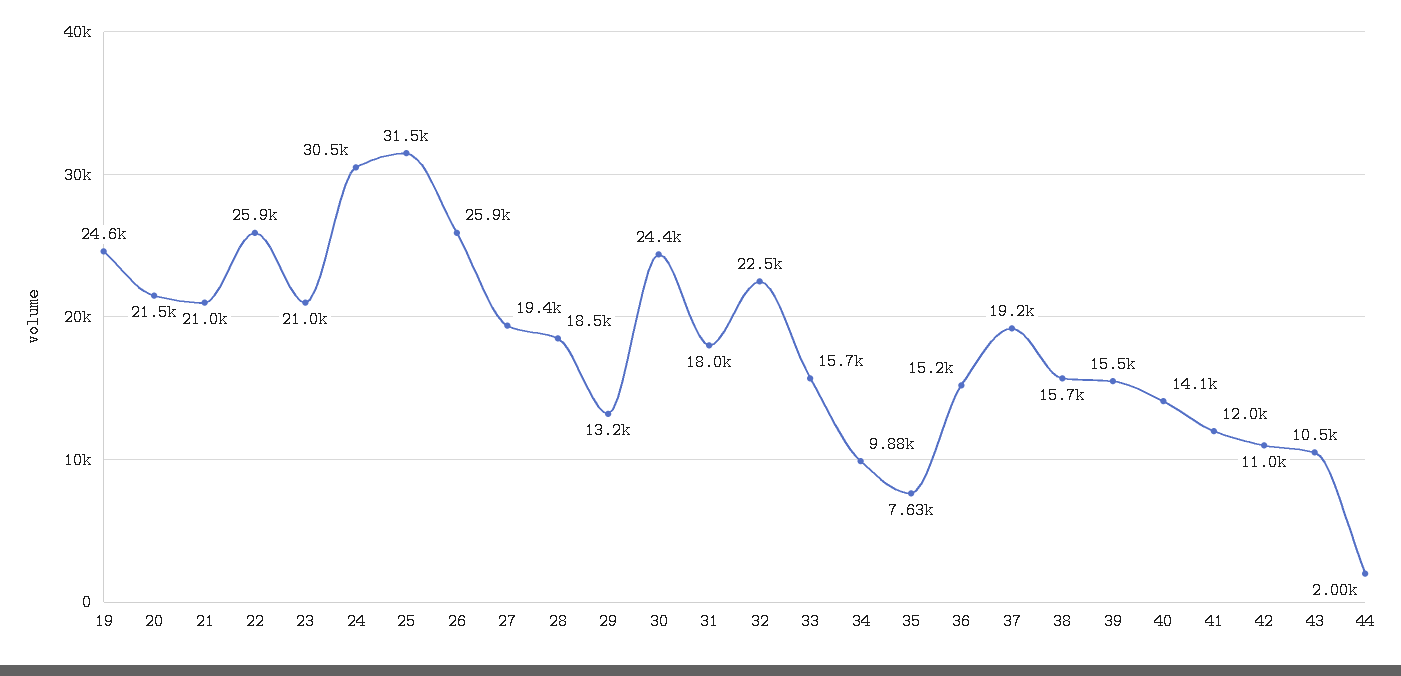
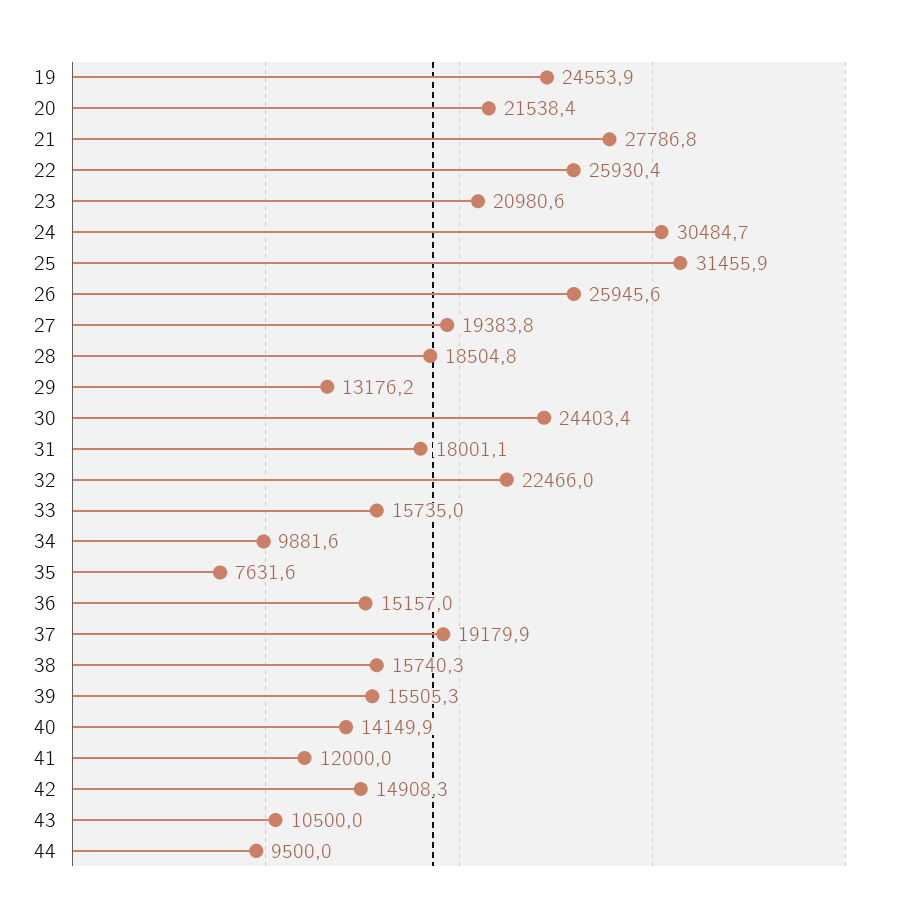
  {
    "19": 24553.9,
    "20": 21538.4,
-   "21": 21000,
+   "21": 27786.8,
    "22": 25930.4,
    "23": 20980.6,
    "24": 30484.7,
    "25": 31455.9,
    "26": 25945.6,
    "27": 19383.8,
    "28": 18504.8,
    "29": 13176.2,
    "30": 24403.4,
    "31": 18001.1,
    "32": 22466,
    "33": 15735,
    "34": 9881.6,
    "35": 7631.6,
    "36": 15157,
    "37": 19179.9,
    "38": 15740.3,
    "39": 15505.3,
    "40": 14149.9,
    "41": 12000,
-   "42": 11000,
+   "42": 14908.3,
    "43": 10500,
-   "44": 2000
+   "44": 9500
  }

